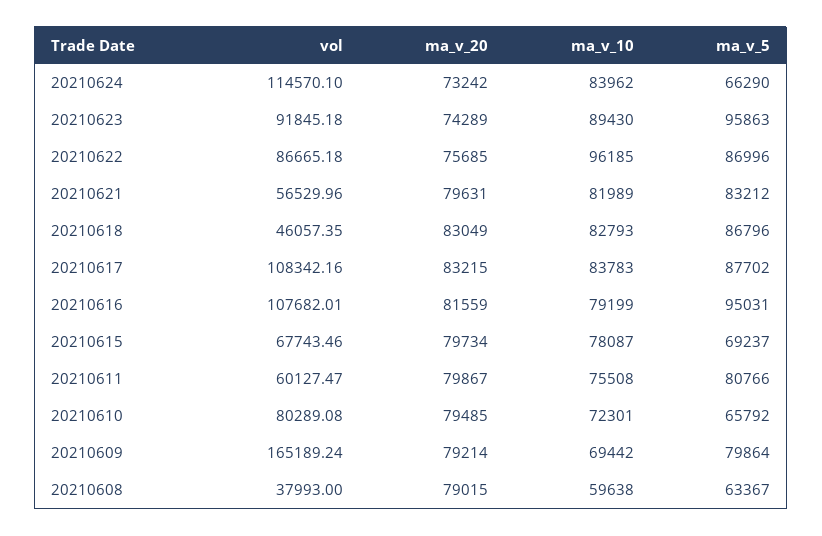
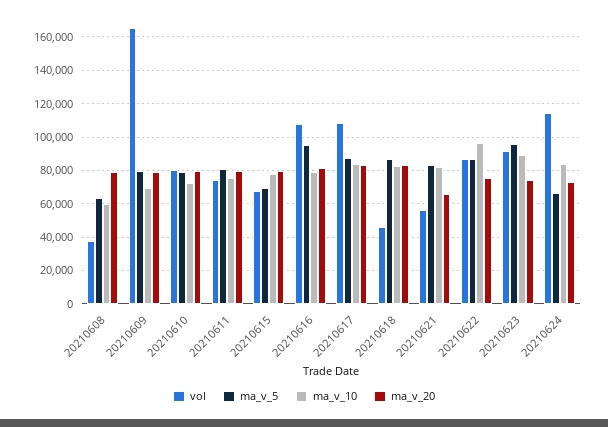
  {
    "vol": {
      "20210624": 114570.1,
      "20210623": 91845.18,
      "20210622": 86665.18,
      "20210621": 56529.96,
      "20210618": 46057.35,
      "20210617": 108342.16,
      "20210616": 107682.01,
      "20210615": 67743.46,
-     "20210611": 60127.47,
+     "20210611": 75000,
      "20210610": 80289.08,
      "20210609": 165189.24,
      "20210608": 37993
    },
    "ma_v_20": {
      "20210624": 73242,
      "20210623": 74289,
      "20210622": 75685,
-     "20210621": 79631,
+     "20210621": 65000,
      "20210618": 83049,
      "20210617": 83215,
      "20210616": 81559,
      "20210615": 79734,
      "20210611": 79867,
      "20210610": 79485,
      "20210609": 79214,
      "20210608": 79015
    },
    "ma_v_10": {
      "20210624": 83962,
      "20210623": 89430,
      "20210622": 96185,
      "20210621": 81989,
      "20210618": 82793,
      "20210617": 83783,
      "20210616": 79199,
      "20210615": 78087,
      "20210611": 75508,
      "20210610": 72301,
      "20210609": 69442,
      "20210608": 59638
    },
    "ma_v_5": {
      "20210624": 66290,
      "20210623": 95863,
      "20210622": 86996,
      "20210621": 83212,
      "20210618": 86796,
      "20210617": 87702,
      "20210616": 95031,
      "20210615": 69237,
      "20210611": 80766,
-     "20210610": 65792,
+     "20210610": 80000,
      "20210609": 79864,
      "20210608": 63367
    }
  }

